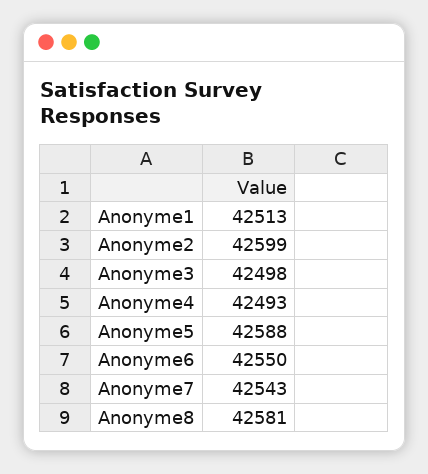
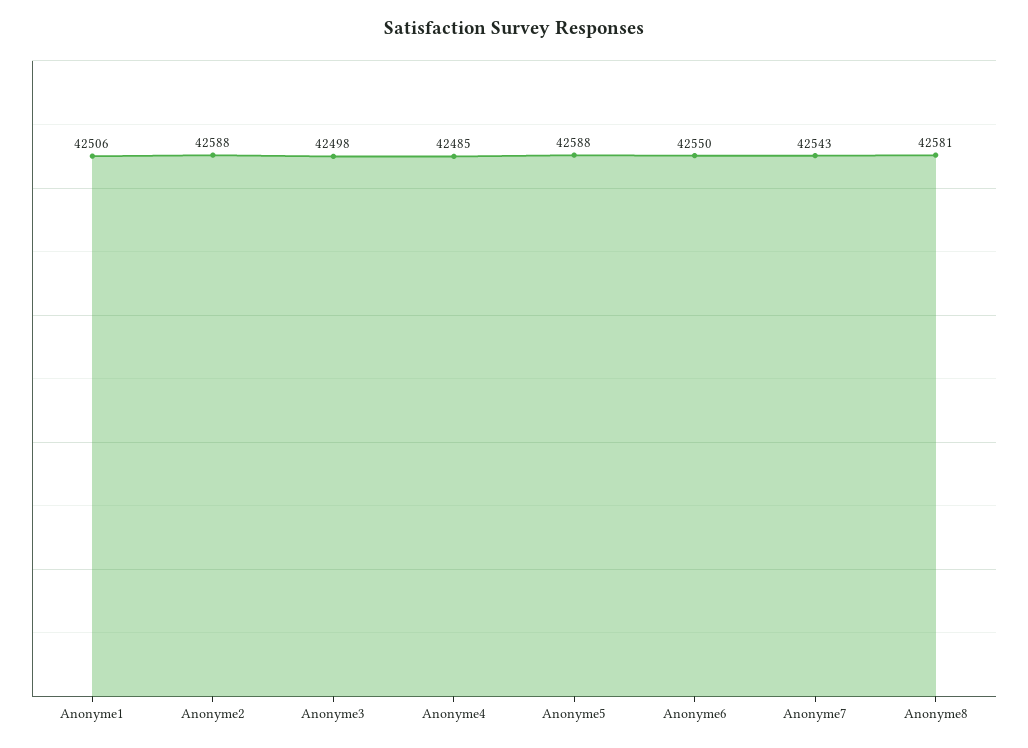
  {
-   "Anonyme1": 42513,
+   "Anonyme1": 42506,
-   "Anonyme2": 42599,
+   "Anonyme2": 42588,
    "Anonyme3": 42498,
-   "Anonyme4": 42493,
+   "Anonyme4": 42485,
    "Anonyme5": 42588,
    "Anonyme6": 42550,
    "Anonyme7": 42543,
    "Anonyme8": 42581
  }

